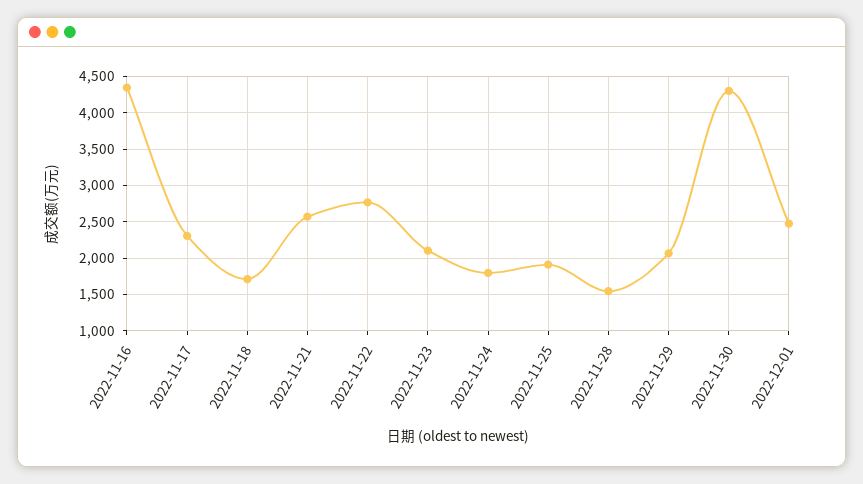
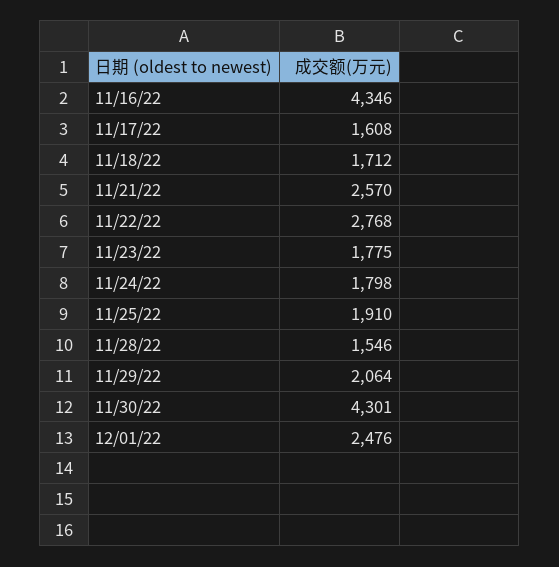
  {
    "2022-11-16": 4346,
-   "2022-11-17": 2300,
+   "2022-11-17": 1608,
    "2022-11-18": 1712,
    "2022-11-21": 2570,
    "2022-11-22": 2768,
-   "2022-11-23": 2100,
+   "2022-11-23": 1775,
    "2022-11-24": 1798,
    "2022-11-25": 1910,
    "2022-11-28": 1546,
    "2022-11-29": 2064,
    "2022-11-30": 4301,
    "2022-12-01": 2476
  }

